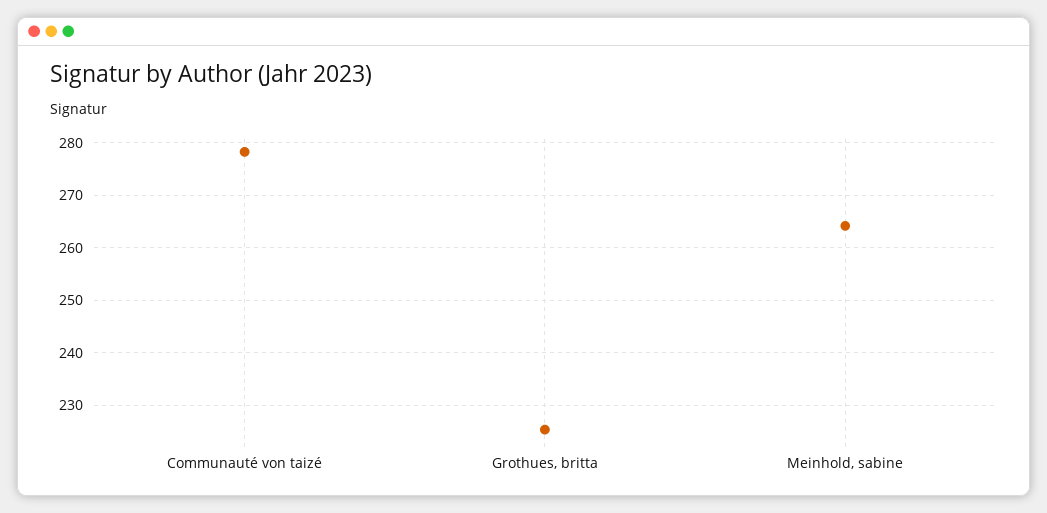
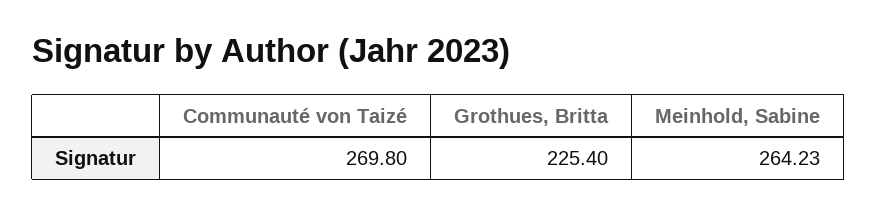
  {
-   "Communauté von taizé": 278,
+   "Communauté von taizé": 269.8,
    "Grothues, britta": 225.4,
    "Meinhold, sabine": 264.23
  }

